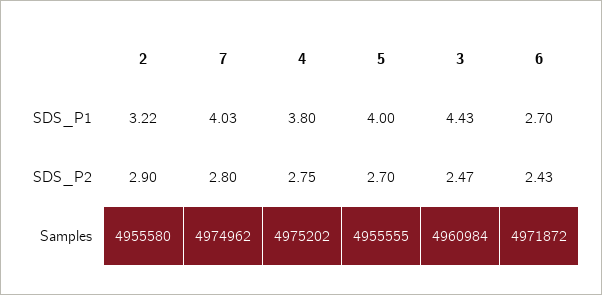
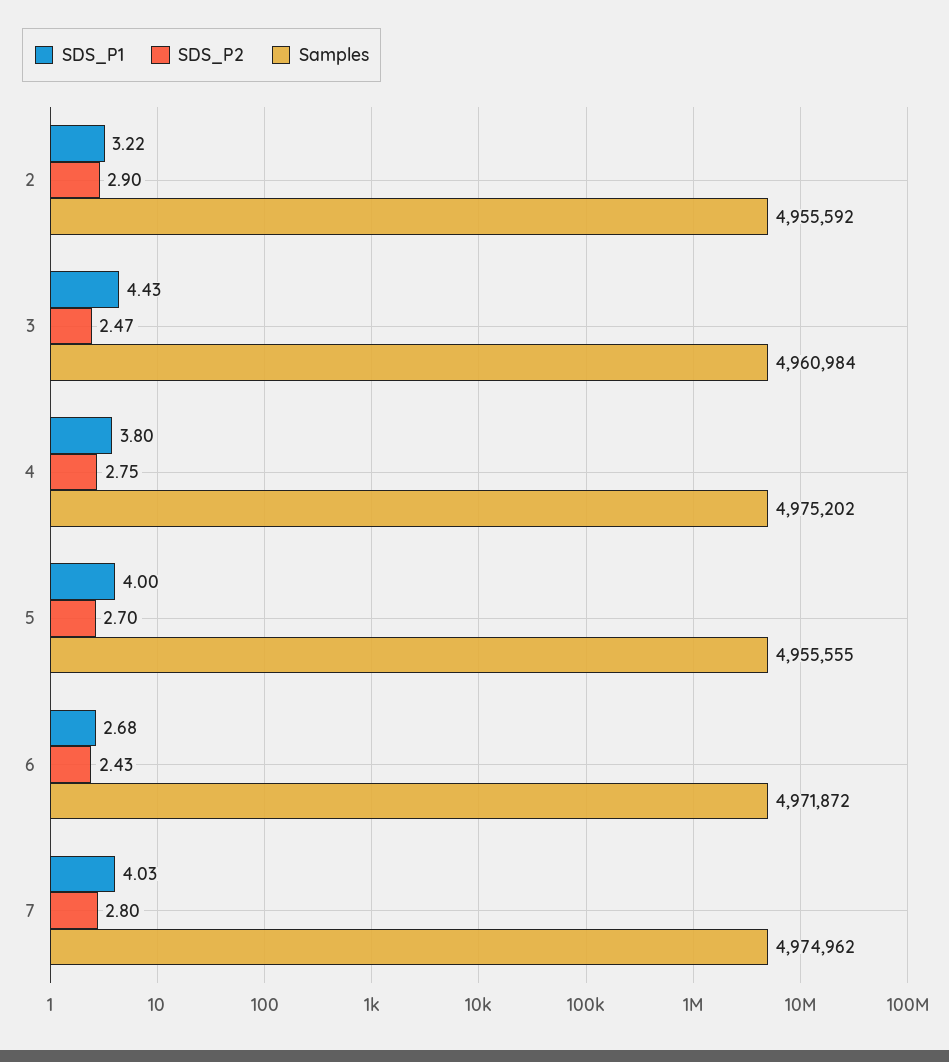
  {
    "SDS_P1": {
      "2": 3.22,
      "7": 4.03,
      "4": 3.8,
      "5": 4,
      "3": 4.43,
-     "6": 2.7
+     "6": 2.68
    },
    "SDS_P2": {
      "2": 2.9,
      "7": 2.8,
      "4": 2.75,
      "5": 2.7,
      "3": 2.47,
      "6": 2.43
    },
    "Samples": {
-     "2": 4955580,
+     "2": 4955592,
      "7": 4974962,
      "4": 4975202,
      "5": 4955555,
      "3": 4960984,
      "6": 4971872
    }
  }

